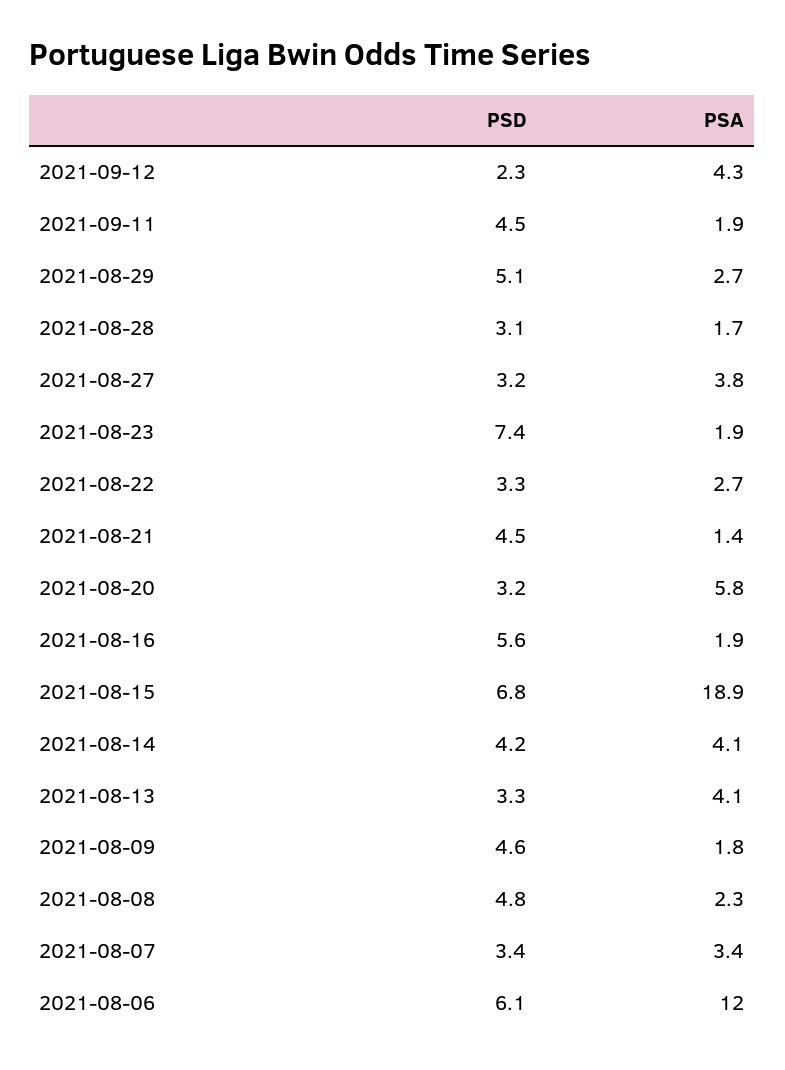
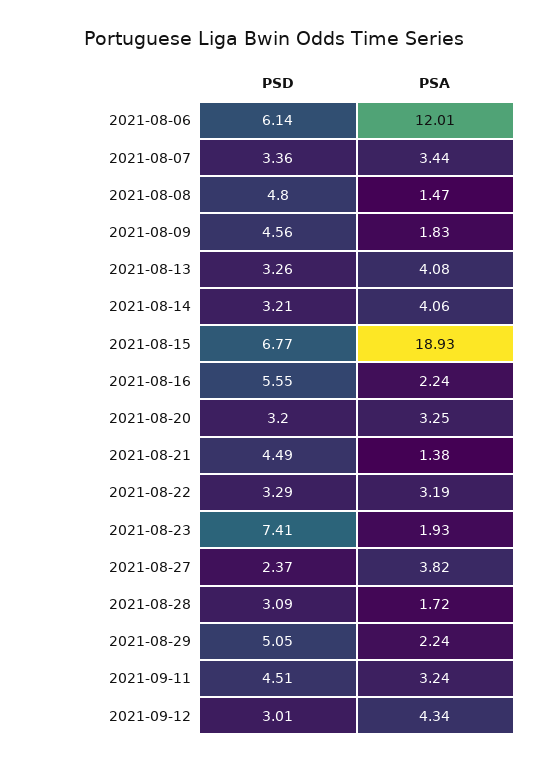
  {
    "PSD": {
-     "2021-09-12": 2.3,
+     "2021-09-12": 3.01,
      "2021-09-11": 4.51,
      "2021-08-29": 5.05,
      "2021-08-28": 3.09,
-     "2021-08-27": 3.2,
+     "2021-08-27": 2.37,
      "2021-08-23": 7.41,
      "2021-08-22": 3.29,
      "2021-08-21": 4.49,
      "2021-08-20": 3.2,
      "2021-08-16": 5.55,
      "2021-08-15": 6.77,
-     "2021-08-14": 4.2,
+     "2021-08-14": 3.21,
      "2021-08-13": 3.26,
      "2021-08-09": 4.56,
      "2021-08-08": 4.8,
      "2021-08-07": 3.36,
      "2021-08-06": 6.14
    },
    "PSA": {
      "2021-09-12": 4.34,
-     "2021-09-11": 1.9,
+     "2021-09-11": 3.24,
-     "2021-08-29": 2.7,
+     "2021-08-29": 2.24,
      "2021-08-28": 1.72,
      "2021-08-27": 3.82,
      "2021-08-23": 1.93,
-     "2021-08-22": 2.7,
+     "2021-08-22": 3.19,
      "2021-08-21": 1.38,
-     "2021-08-20": 5.8,
+     "2021-08-20": 3.25,
-     "2021-08-16": 1.9,
+     "2021-08-16": 2.24,
      "2021-08-15": 18.93,
      "2021-08-14": 4.06,
      "2021-08-13": 4.08,
      "2021-08-09": 1.83,
-     "2021-08-08": 2.3,
+     "2021-08-08": 1.47,
      "2021-08-07": 3.44,
      "2021-08-06": 12.01
    }
  }

